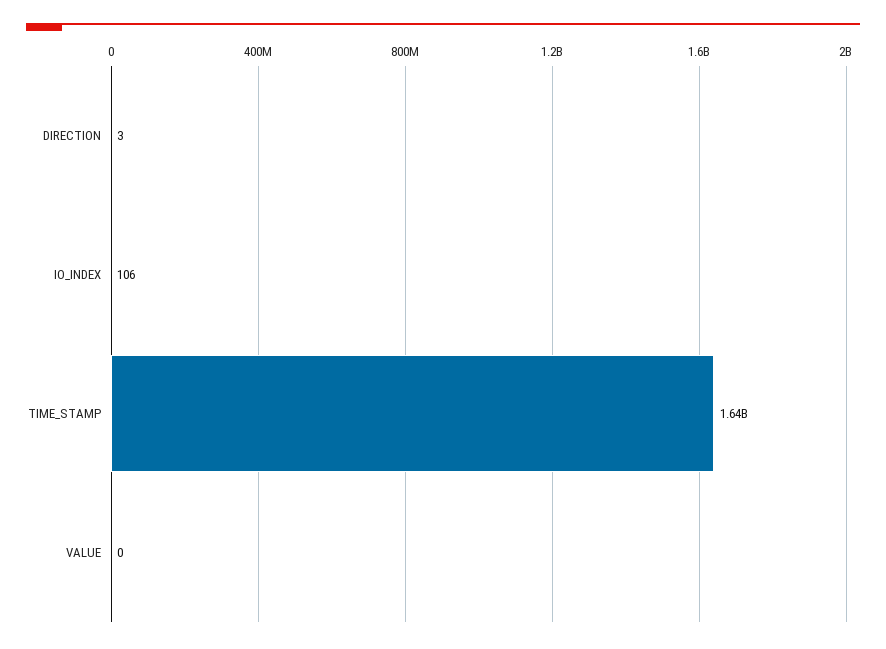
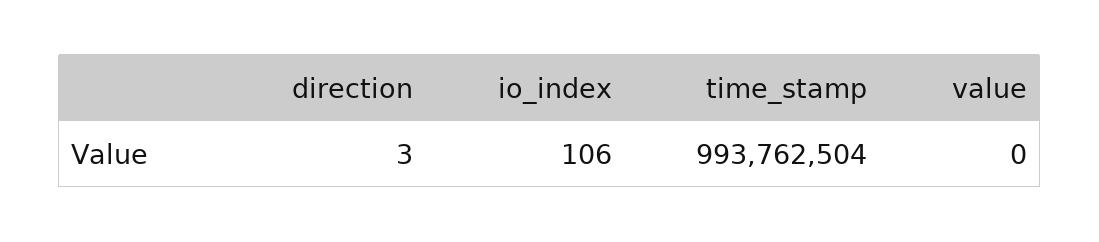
  {
    "DIRECTION": 3,
    "IO_INDEX": 106,
-   "TIME_STAMP": 1640000000,
+   "TIME_STAMP": 993762504,
    "VALUE": 0
  }

